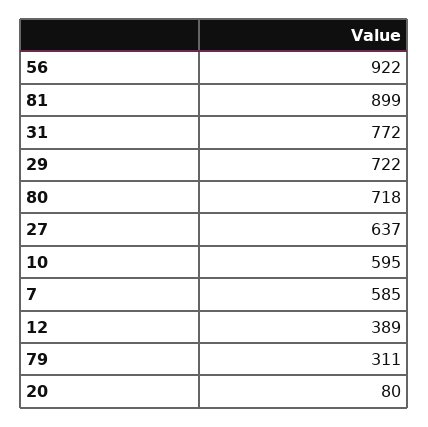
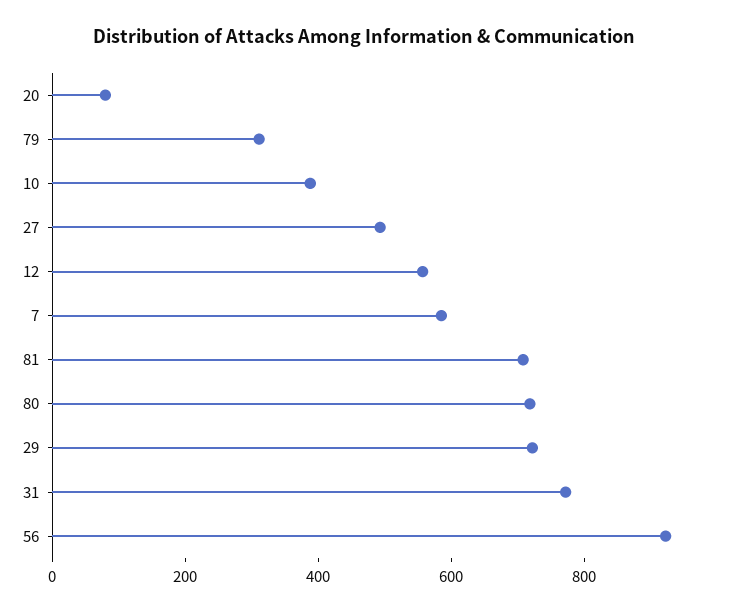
  {
    "56": 922,
-   "81": 899,
+   "81": 700,
    "31": 772,
    "29": 722,
    "80": 718,
-   "27": 637,
+   "27": 500,
-   "10": 595,
+   "10": 400,
    "7": 585,
-   "12": 389,
+   "12": 550,
    "79": 311,
    "20": 80
  }

